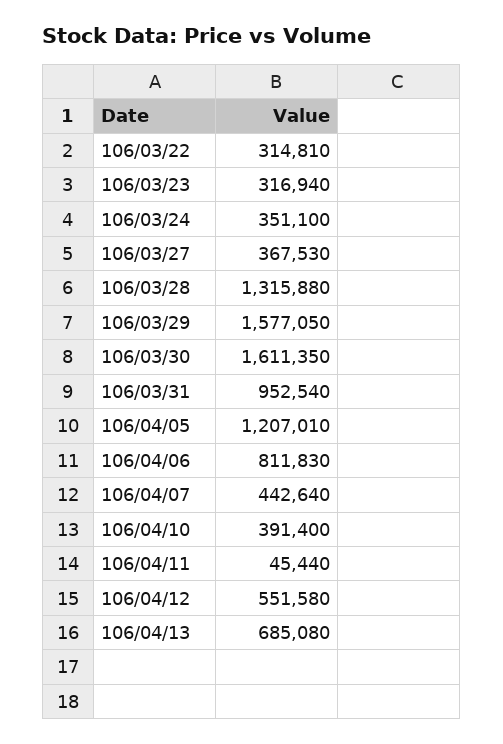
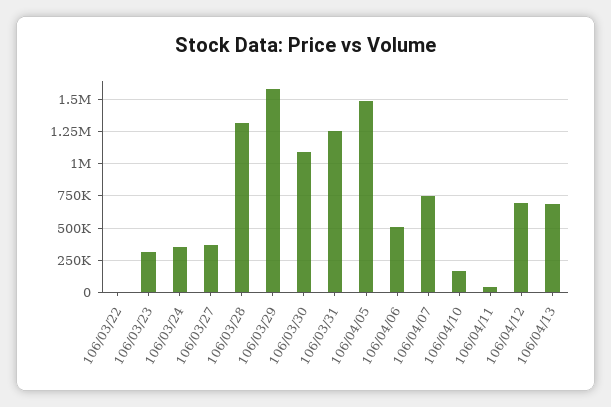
  {
-   "106/03/22": 314810,
+   "106/03/22": 0,
    "106/03/23": 316940,
    "106/03/24": 351100,
    "106/03/27": 367530,
    "106/03/28": 1315880,
    "106/03/29": 1577050,
-   "106/03/30": 1611350,
+   "106/03/30": 1100000,
-   "106/03/31": 952540,
+   "106/03/31": 1250000,
-   "106/04/05": 1207010,
+   "106/04/05": 1500000,
-   "106/04/06": 811830,
+   "106/04/06": 500000,
-   "106/04/07": 442640,
+   "106/04/07": 750000,
-   "106/04/10": 391400,
+   "106/04/10": 150000,
    "106/04/11": 45440,
-   "106/04/12": 551580,
+   "106/04/12": 700000,
    "106/04/13": 685080
  }

